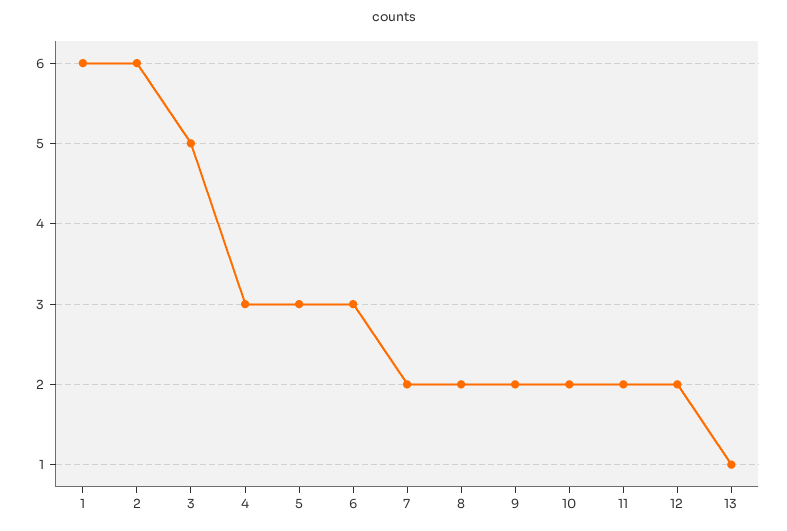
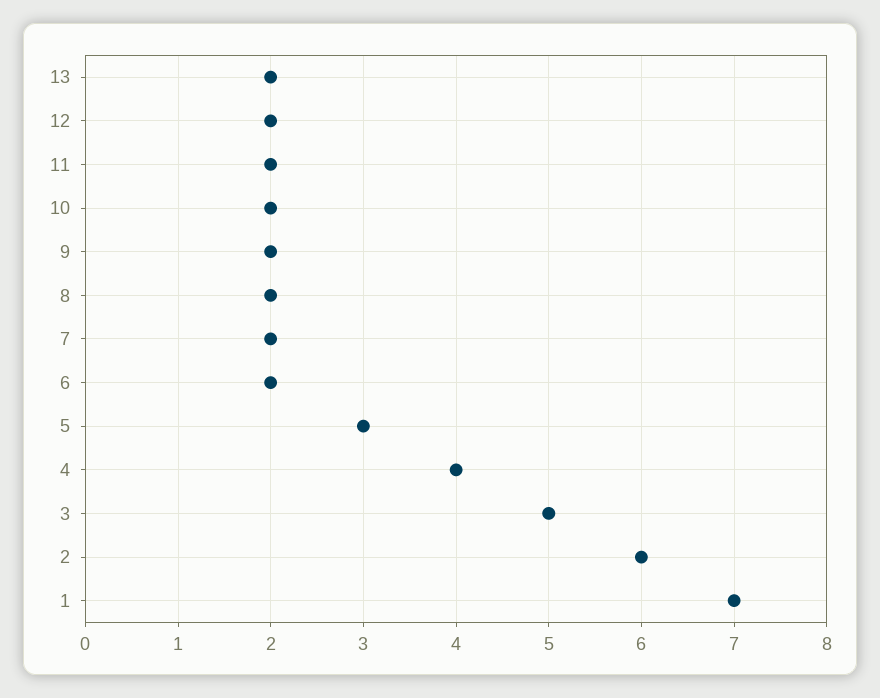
  {
-   "1": 6,
+   "1": 7,
    "2": 6,
    "3": 5,
-   "4": 3,
+   "4": 4,
    "5": 3,
-   "6": 3,
+   "6": 2,
    "7": 2,
    "8": 2,
    "9": 2,
    "10": 2,
    "11": 2,
    "12": 2,
-   "13": 1
+   "13": 2
  }

